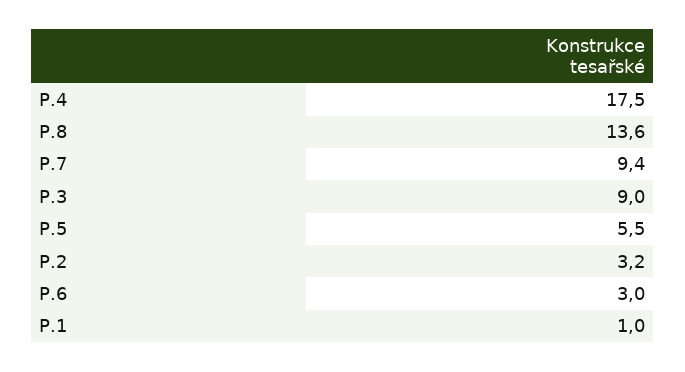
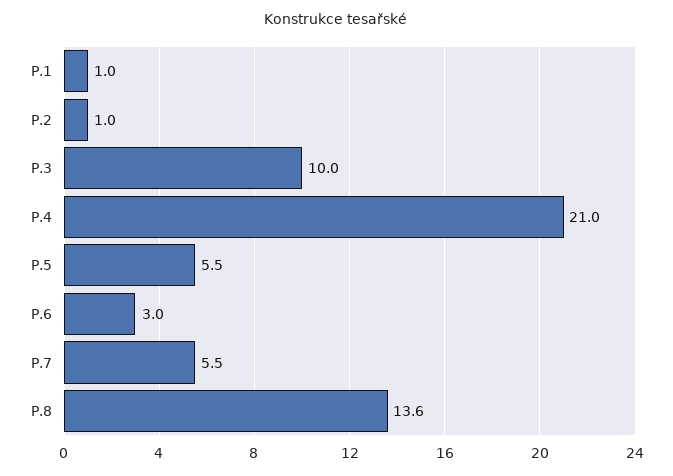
  {
-   "P.4": 17.5,
+   "P.4": 21,
    "P.8": 13.6,
-   "P.7": 9.4,
+   "P.7": 5.5,
-   "P.3": 9,
+   "P.3": 10,
    "P.5": 5.5,
-   "P.2": 3.2,
+   "P.2": 1,
    "P.6": 3,
    "P.1": 1
  }

